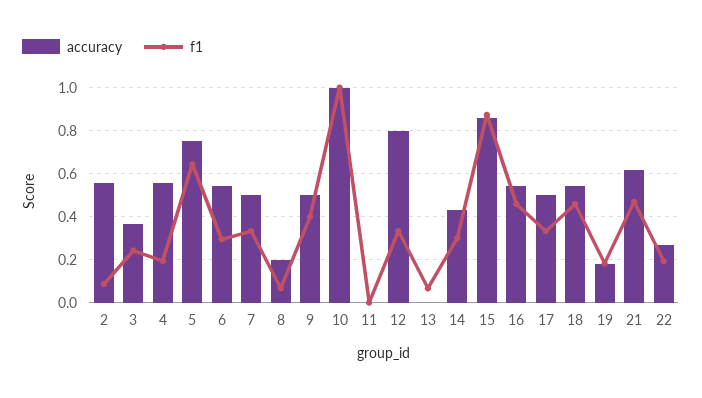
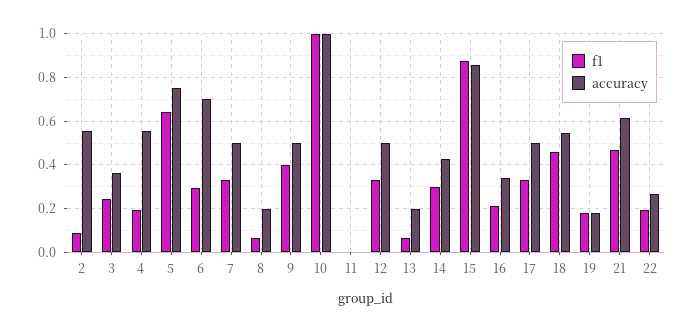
  {
    "accuracy": {
      "2": 0.55,
      "3": 0.35,
      "4": 0.55,
      "5": 0.75,
-     "6": 0.55,
+     "6": 0.7,
      "7": 0.5,
      "8": 0.2,
      "9": 0.5,
      "10": 1,
      "11": 0,
-     "12": 0.8,
+     "12": 0.5,
-     "13": 0,
+     "13": 0.2,
      "14": 0.45,
      "15": 0.85,
-     "16": 0.55,
+     "16": 0.35,
      "17": 0.5,
      "18": 0.55,
      "19": 0.2,
      "21": 0.6,
      "22": 0.25
    },
    "f1": {
      "2": 0.1,
      "3": 0.25,
      "4": 0.2,
      "5": 0.65,
      "6": 0.3,
      "7": 0.35,
      "8": 0.05,
      "9": 0.4,
      "10": 1,
      "11": 0,
      "12": 0.35,
      "13": 0.05,
      "14": 0.3,
      "15": 0.85,
-     "16": 0.45,
+     "16": 0.2,
      "17": 0.35,
      "18": 0.45,
      "19": 0.2,
      "21": 0.45,
      "22": 0.2
    }
  }

